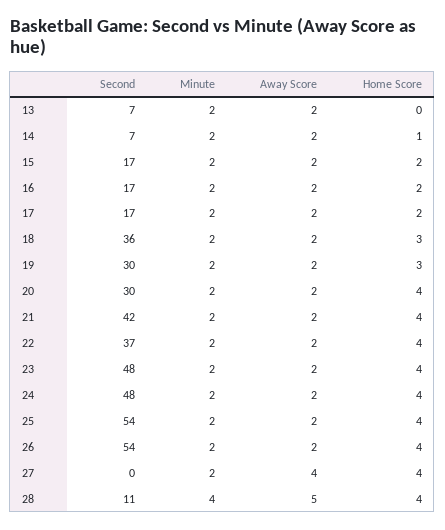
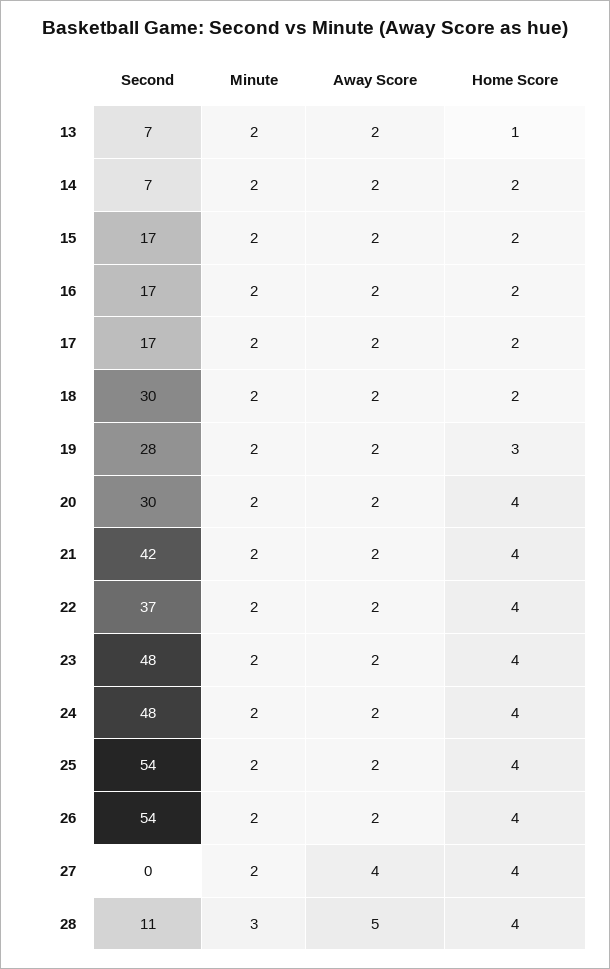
  {
    "Second": {
      "13": 7,
      "14": 7,
      "15": 17,
      "16": 17,
      "17": 17,
-     "18": 36,
+     "18": 30,
-     "19": 30,
+     "19": 28,
      "20": 30,
      "21": 42,
      "22": 37,
      "23": 48,
      "24": 48,
      "25": 54,
      "26": 54,
      "27": 0,
      "28": 11
    },
    "Minute": {
      "13": 2,
      "14": 2,
      "15": 2,
      "16": 2,
      "17": 2,
      "18": 2,
      "19": 2,
      "20": 2,
      "21": 2,
      "22": 2,
      "23": 2,
      "24": 2,
      "25": 2,
      "26": 2,
      "27": 2,
-     "28": 4
+     "28": 3
    },
    "Away Score": {
      "13": 2,
      "14": 2,
      "15": 2,
      "16": 2,
      "17": 2,
      "18": 2,
      "19": 2,
      "20": 2,
      "21": 2,
      "22": 2,
      "23": 2,
      "24": 2,
      "25": 2,
      "26": 2,
      "27": 4,
      "28": 5
    },
    "Home Score": {
-     "13": 0,
+     "13": 1,
-     "14": 1,
+     "14": 2,
      "15": 2,
      "16": 2,
      "17": 2,
-     "18": 3,
+     "18": 2,
      "19": 3,
      "20": 4,
      "21": 4,
      "22": 4,
      "23": 4,
      "24": 4,
      "25": 4,
      "26": 4,
      "27": 4,
      "28": 4
    }
  }

